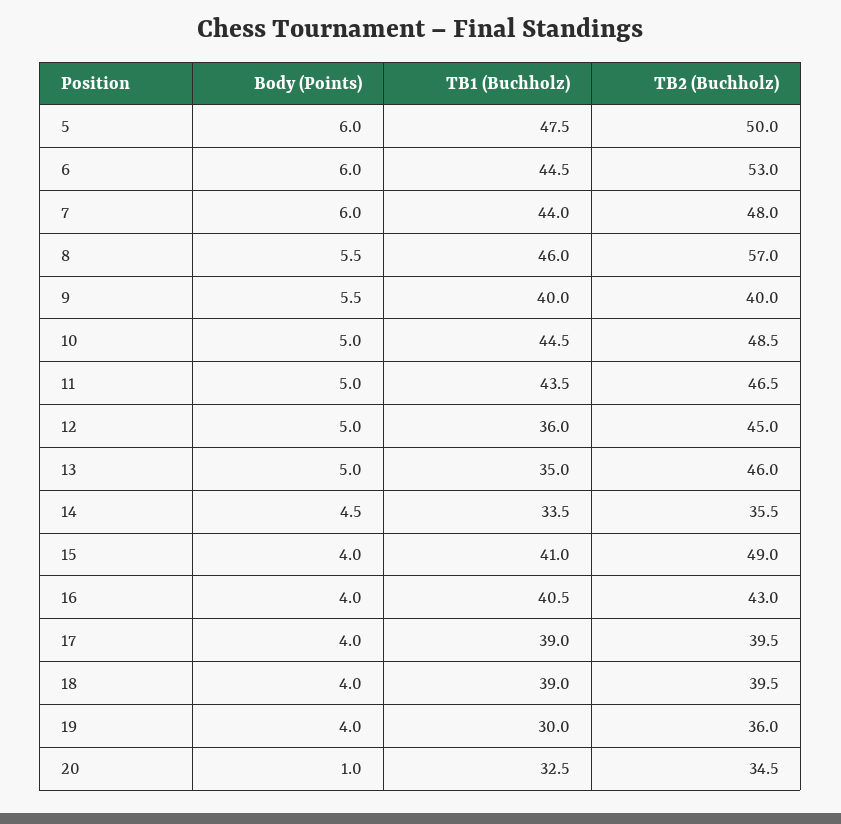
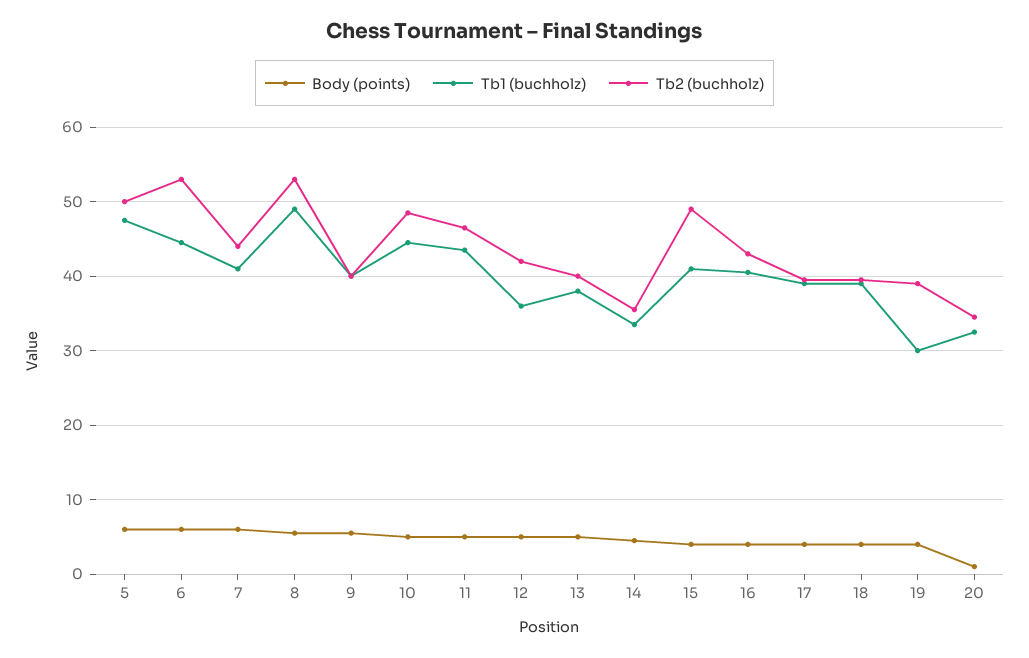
  {
    "Body (Points)": {
      "5": 6,
      "6": 6,
      "7": 6,
      "8": 5.5,
      "9": 5.5,
      "10": 5,
      "11": 5,
      "12": 5,
      "13": 5,
      "14": 4.5,
      "15": 4,
      "16": 4,
      "17": 4,
      "18": 4,
      "19": 4,
      "20": 1
    },
    "TB1 (Buchholz)": {
      "5": 47.5,
      "6": 44.5,
-     "7": 44,
+     "7": 41,
-     "8": 46,
+     "8": 49,
      "9": 40,
      "10": 44.5,
      "11": 43.5,
      "12": 36,
-     "13": 35,
+     "13": 38,
      "14": 33.5,
      "15": 41,
      "16": 40.5,
      "17": 39,
      "18": 39,
      "19": 30,
      "20": 32.5
    },
    "TB2 (Buchholz)": {
      "5": 50,
      "6": 53,
-     "7": 48,
+     "7": 44,
-     "8": 57,
+     "8": 53,
      "9": 40,
      "10": 48.5,
      "11": 46.5,
-     "12": 45,
+     "12": 42,
-     "13": 46,
+     "13": 40,
      "14": 35.5,
      "15": 49,
      "16": 43,
      "17": 39.5,
      "18": 39.5,
-     "19": 36,
+     "19": 39,
      "20": 34.5
    }
  }

